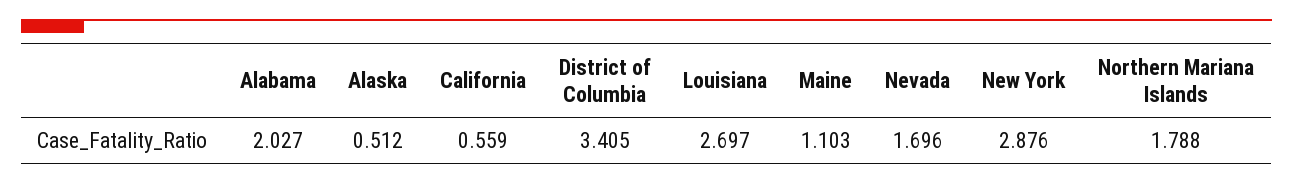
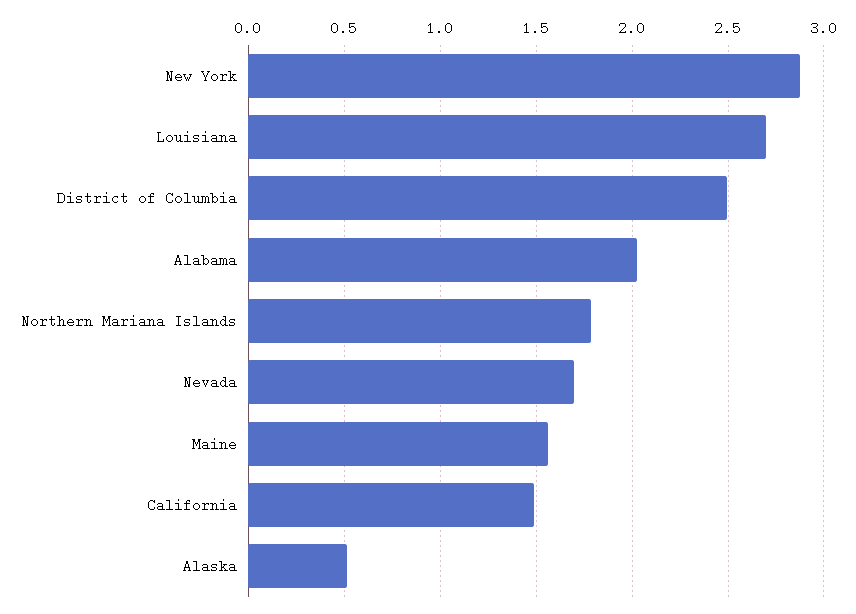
  {
    "Alabama": 2.027,
    "Alaska": 0.512,
-   "California": 0.559,
+   "California": 1.5,
-   "District of Columbia": 3.405,
+   "District of Columbia": 2.5,
    "Louisiana": 2.697,
-   "Maine": 1.103,
+   "Maine": 1.55,
    "Nevada": 1.696,
    "New York": 2.876,
    "Northern Mariana Islands": 1.788
  }

